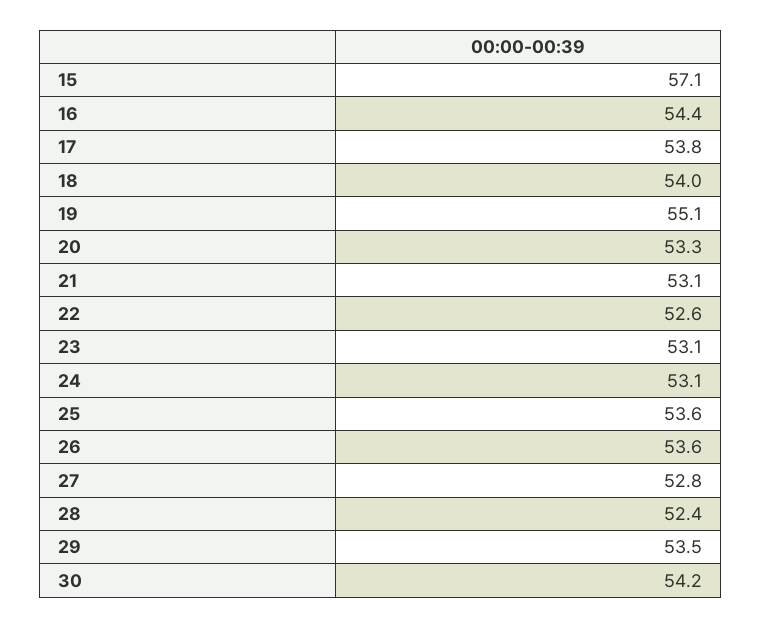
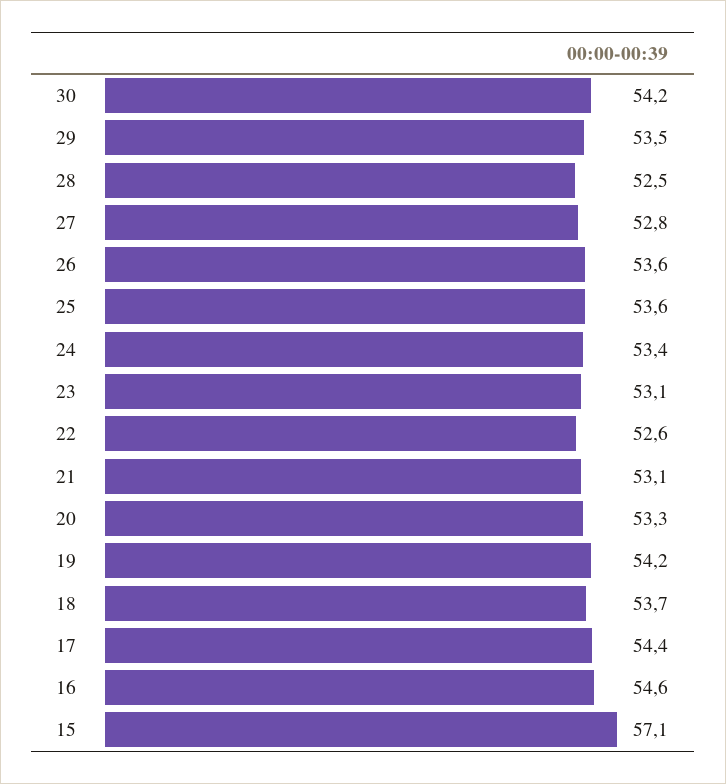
  {
    "15": 57.1,
-   "16": 54.4,
+   "16": 54.6,
-   "17": 53.8,
+   "17": 54.4,
-   "18": 54,
+   "18": 53.7,
-   "19": 55.1,
+   "19": 54.2,
    "20": 53.3,
    "21": 53.1,
    "22": 52.6,
    "23": 53.1,
-   "24": 53.1,
+   "24": 53.4,
    "25": 53.6,
    "26": 53.6,
    "27": 52.8,
-   "28": 52.4,
+   "28": 52.5,
    "29": 53.5,
    "30": 54.2
  }

